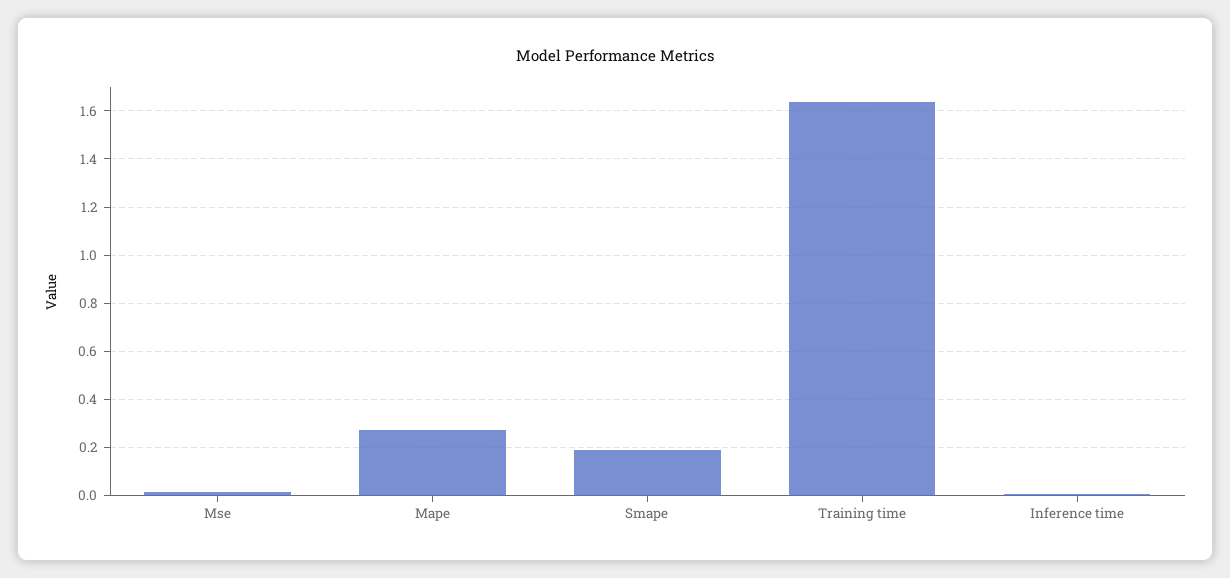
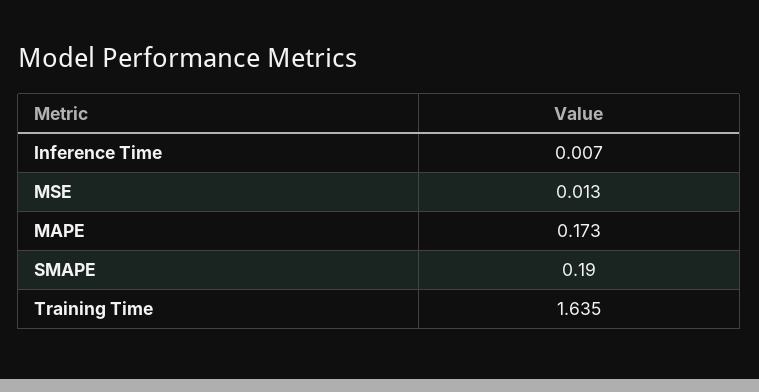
  {
    "Mse": 0.013,
-   "Mape": 0.275,
+   "Mape": 0.173,
    "Smape": 0.19,
    "Training time": 1.635,
    "Inference time": 0.007
  }

